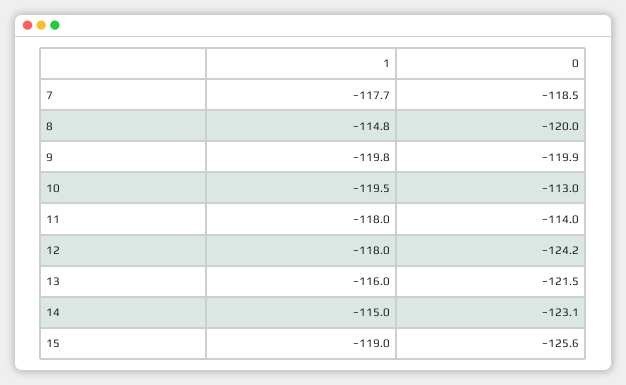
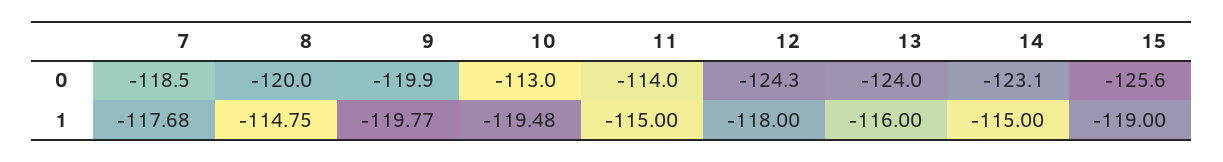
  {
    "1": {
      "7": -117.68,
      "8": -114.75,
      "9": -119.77,
      "10": -119.48,
-     "11": -118,
+     "11": -115,
      "12": -118,
      "13": -116,
      "14": -115,
      "15": -119
    },
    "0": {
      "7": -118.5,
      "8": -120,
      "9": -119.9,
      "10": -113,
      "11": -114,
-     "12": -124.2,
+     "12": -124.3,
-     "13": -121.5,
+     "13": -124,
      "14": -123.1,
      "15": -125.6
    }
  }

